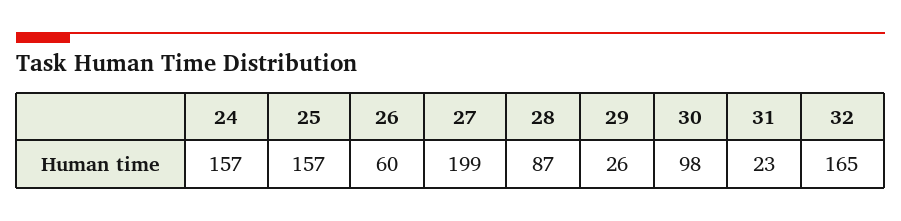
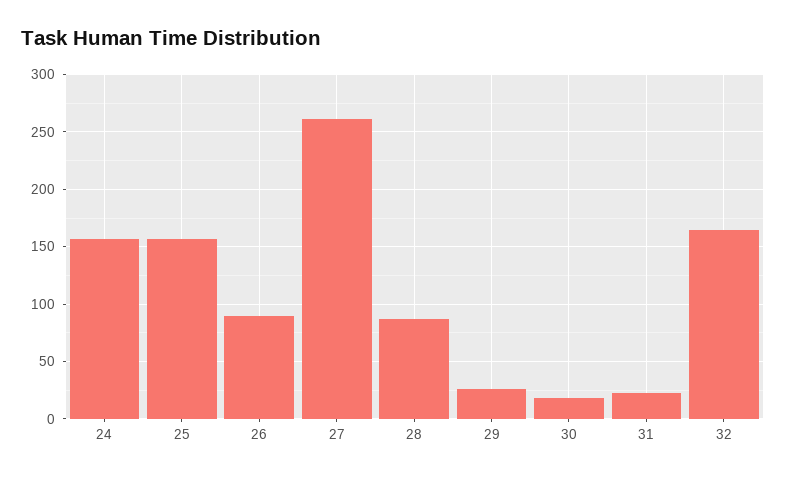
  {
    "24": 157,
    "25": 157,
-   "26": 60,
+   "26": 90,
-   "27": 199,
+   "27": 260,
    "28": 87,
    "29": 26,
-   "30": 98,
+   "30": 20,
    "31": 23,
    "32": 165
  }

